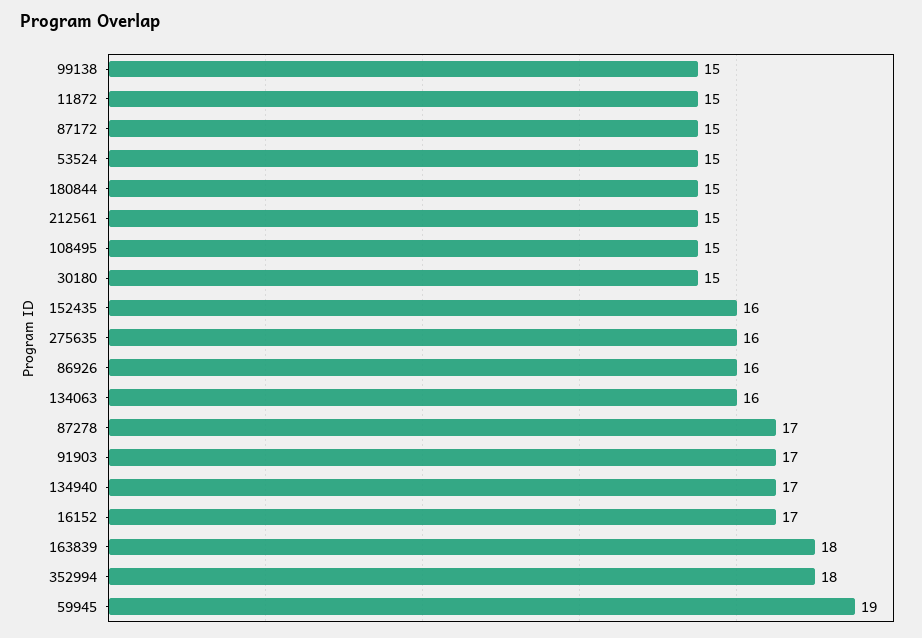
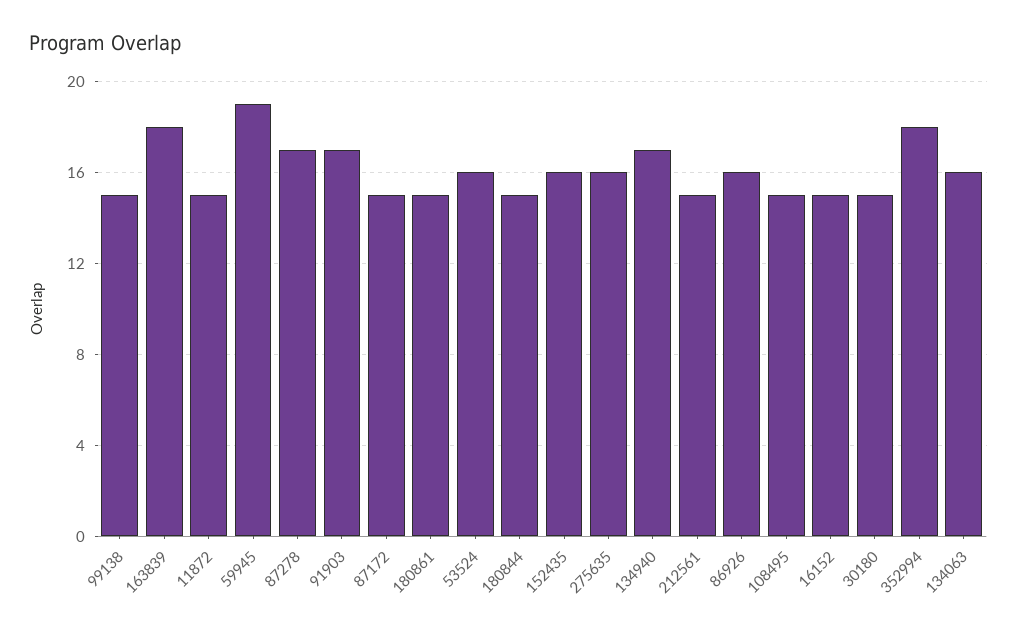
  {
    "99138": 15,
    "11872": 15,
    "87172": 15,
-   "53524": 15,
+   "53524": 16,
    "180844": 15,
    "212561": 15,
    "108495": 15,
    "30180": 15,
    "152435": 16,
    "275635": 16,
    "86926": 16,
    "134063": 16,
    "87278": 17,
    "91903": 17,
    "134940": 17,
-   "16152": 17,
+   "16152": 15,
    "163839": 18,
    "352994": 18,
-   "59945": 19
+   "59945": 19,
+   "180861": 15
  }

